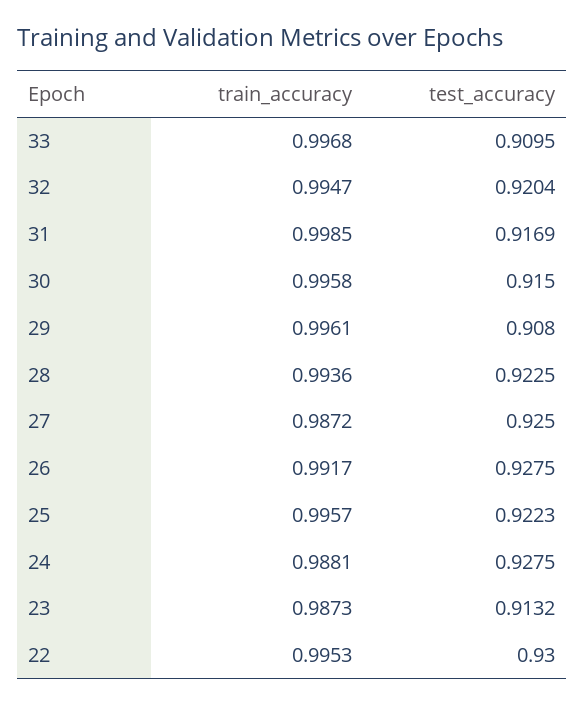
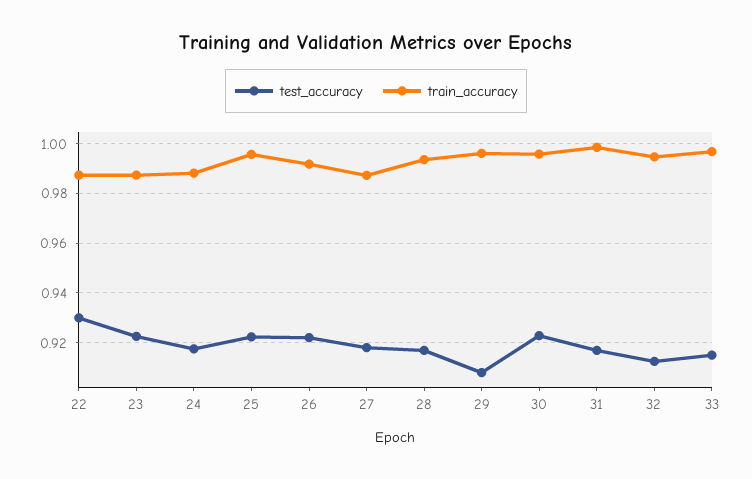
  {
    "train_accuracy": {
      "33": 0.9968,
      "32": 0.9947,
      "31": 0.9985,
      "30": 0.9958,
      "29": 0.9961,
      "28": 0.9936,
      "27": 0.9872,
      "26": 0.9917,
      "25": 0.9957,
      "24": 0.9881,
      "23": 0.9873,
-     "22": 0.9953
+     "22": 0.9875
    },
    "test_accuracy": {
-     "33": 0.9095,
+     "33": 0.915,
-     "32": 0.9204,
+     "32": 0.9125,
      "31": 0.9169,
-     "30": 0.915,
+     "30": 0.9225,
      "29": 0.908,
-     "28": 0.9225,
+     "28": 0.9175,
-     "27": 0.925,
+     "27": 0.9175,
-     "26": 0.9275,
+     "26": 0.9225,
      "25": 0.9223,
-     "24": 0.9275,
+     "24": 0.9175,
-     "23": 0.9132,
+     "23": 0.9225,
      "22": 0.93
    }
  }

